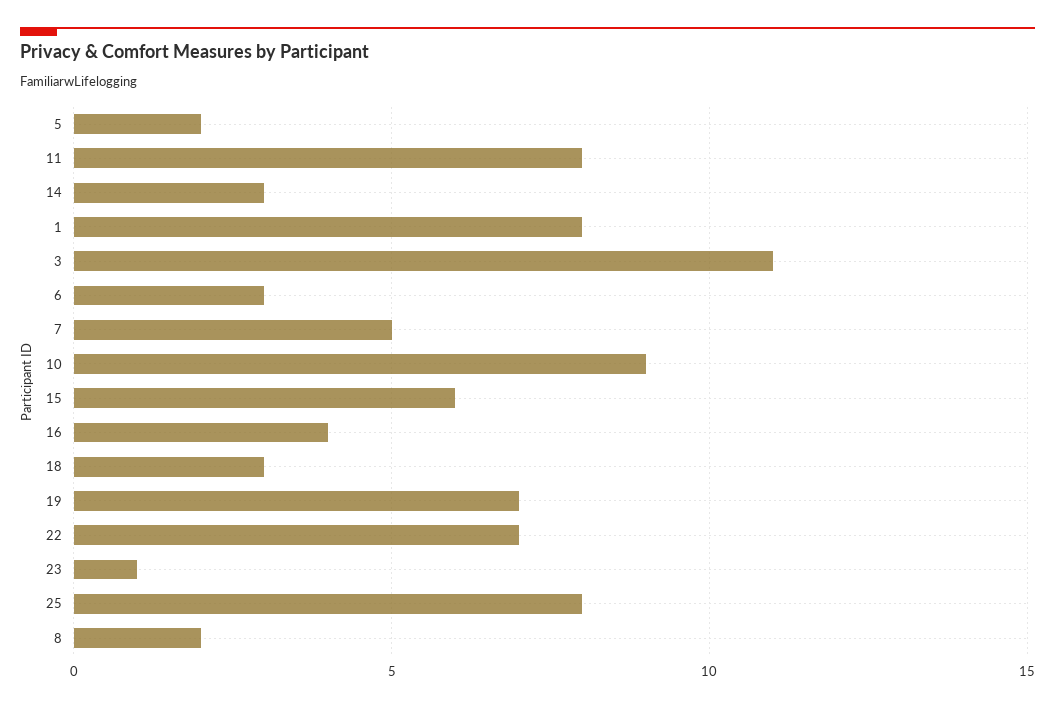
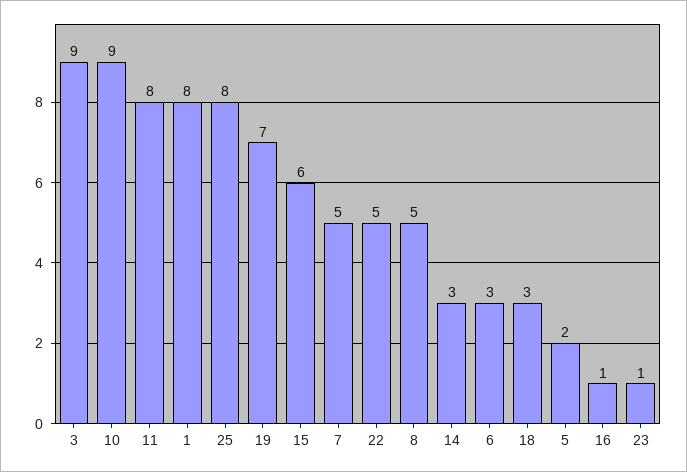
  {
    "5": 2,
    "11": 8,
    "14": 3,
    "1": 8,
-   "3": 11,
+   "3": 9,
    "6": 3,
    "7": 5,
    "10": 9,
    "15": 6,
-   "16": 4,
+   "16": 1,
    "18": 3,
    "19": 7,
-   "22": 7,
+   "22": 5,
    "23": 1,
    "25": 8,
-   "8": 2
+   "8": 5
  }

